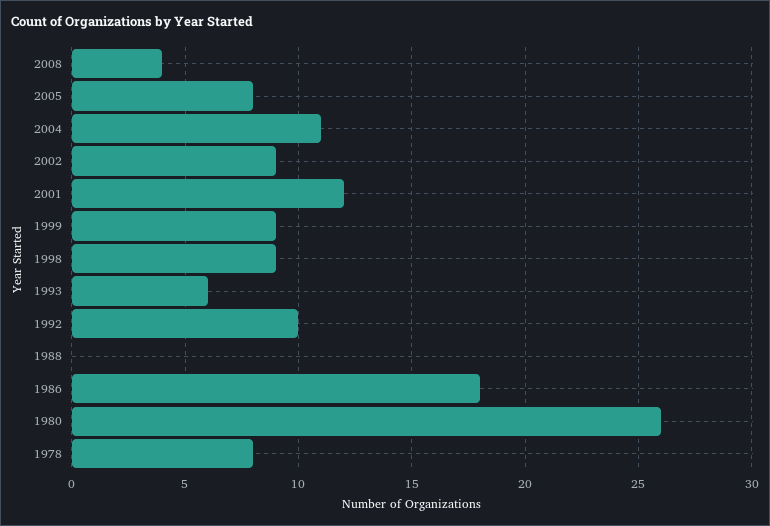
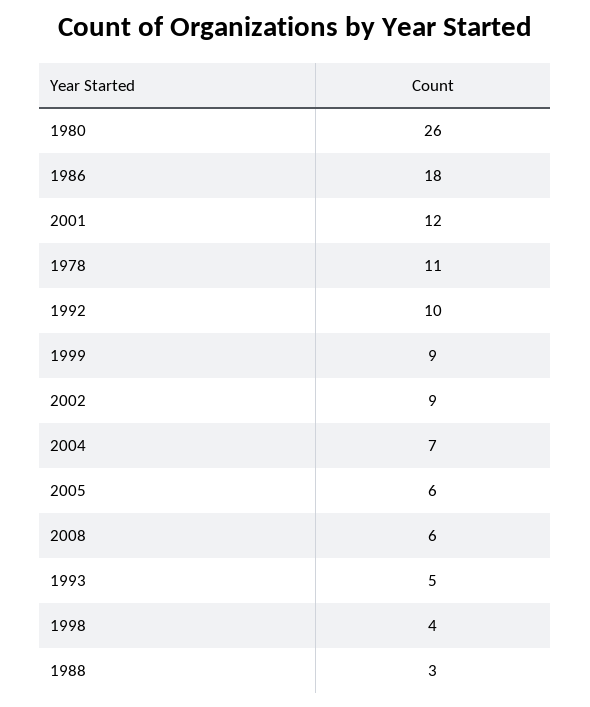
  {
-   "2008": 4,
+   "2008": 6,
-   "2005": 8,
+   "2005": 6,
-   "2004": 11,
+   "2004": 7,
    "2002": 9,
    "2001": 12,
    "1999": 9,
-   "1998": 9,
+   "1998": 4,
-   "1993": 6,
+   "1993": 5,
    "1992": 10,
-   "1988": 0,
+   "1988": 3,
    "1986": 18,
    "1980": 26,
-   "1978": 8
+   "1978": 11
  }

